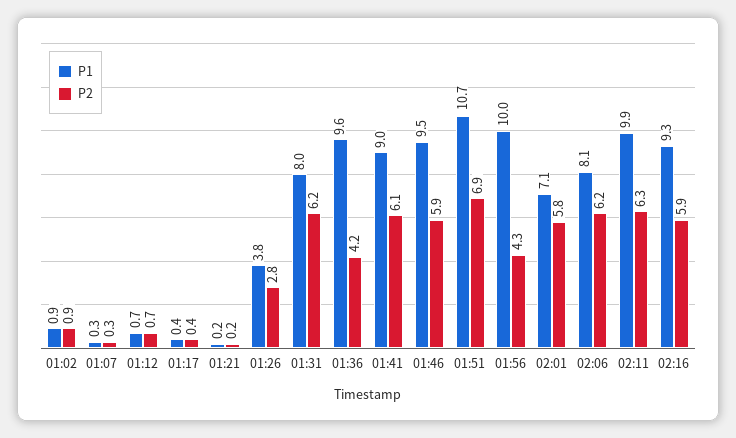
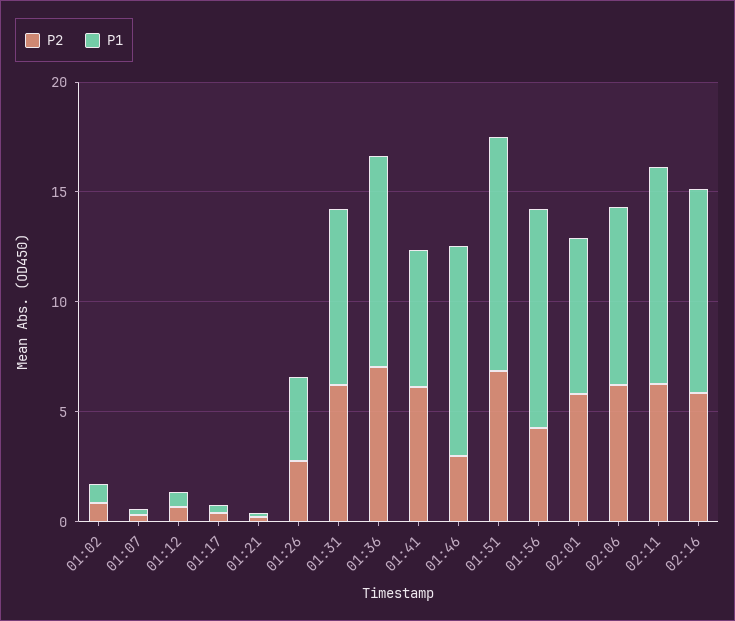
  {
    "P1": {
      "01:02": 0.9,
      "01:07": 0.3,
      "01:12": 0.7,
      "01:17": 0.4,
      "01:21": 0.2,
      "01:26": 3.8,
      "01:31": 8,
      "01:36": 9.6,
-     "01:41": 9,
+     "01:41": 6,
      "01:46": 9.5,
      "01:51": 10.7,
      "01:56": 10,
      "02:01": 7.1,
      "02:06": 8.1,
      "02:11": 9.9,
      "02:16": 9.3
    },
    "P2": {
      "01:02": 0.9,
      "01:07": 0.3,
      "01:12": 0.7,
      "01:17": 0.4,
      "01:21": 0.2,
      "01:26": 2.8,
      "01:31": 6.2,
-     "01:36": 4.2,
+     "01:36": 7,
      "01:41": 6.1,
-     "01:46": 5.9,
+     "01:46": 3,
      "01:51": 6.9,
      "01:56": 4.3,
      "02:01": 5.8,
      "02:06": 6.2,
      "02:11": 6.3,
      "02:16": 5.9
    }
  }

